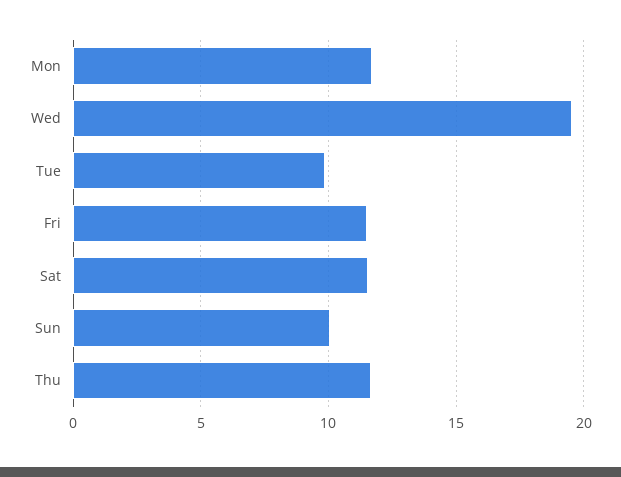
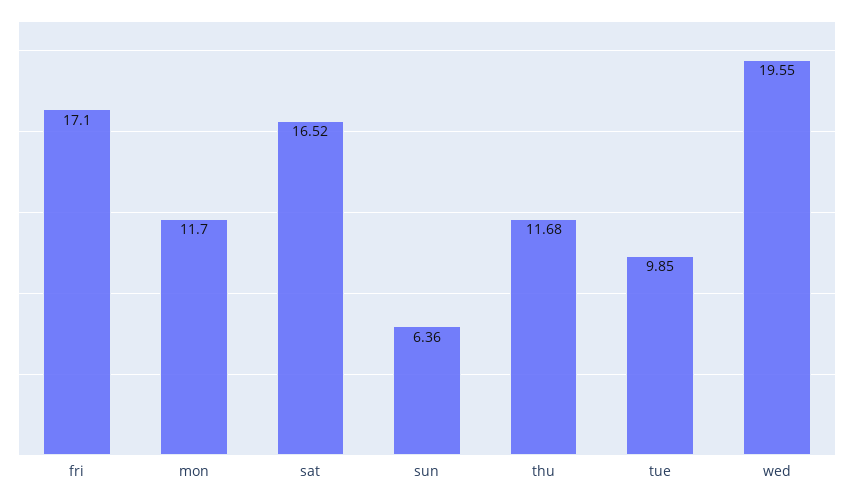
  {
    "Mon": 11.7,
    "Wed": 19.55,
    "Tue": 9.85,
-   "Fri": 11.5,
+   "Fri": 17.1,
-   "Sat": 11.5,
+   "Sat": 16.52,
-   "Sun": 10,
+   "Sun": 6.36,
    "Thu": 11.68
  }

